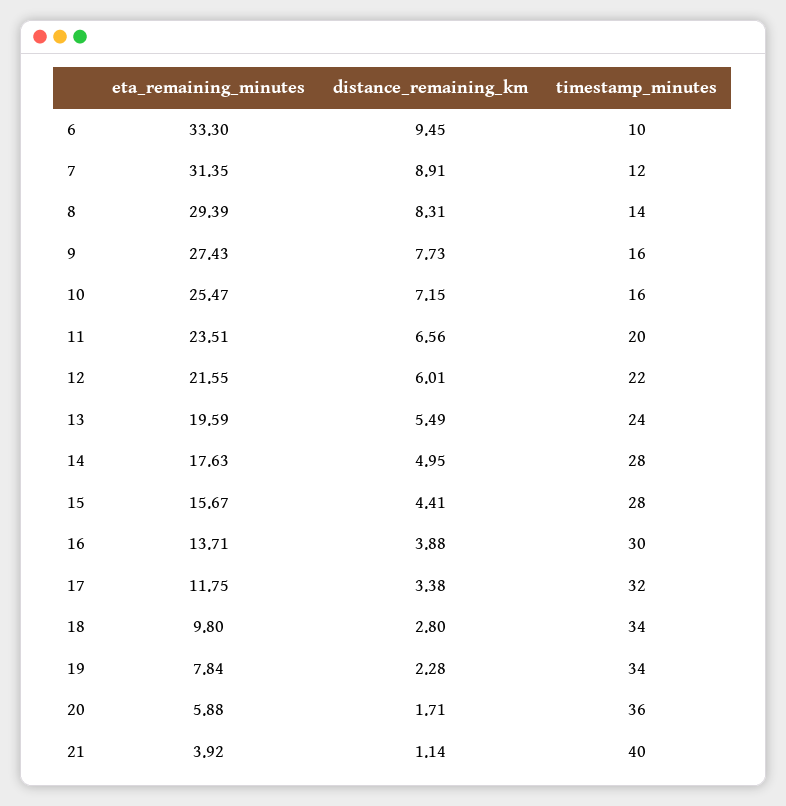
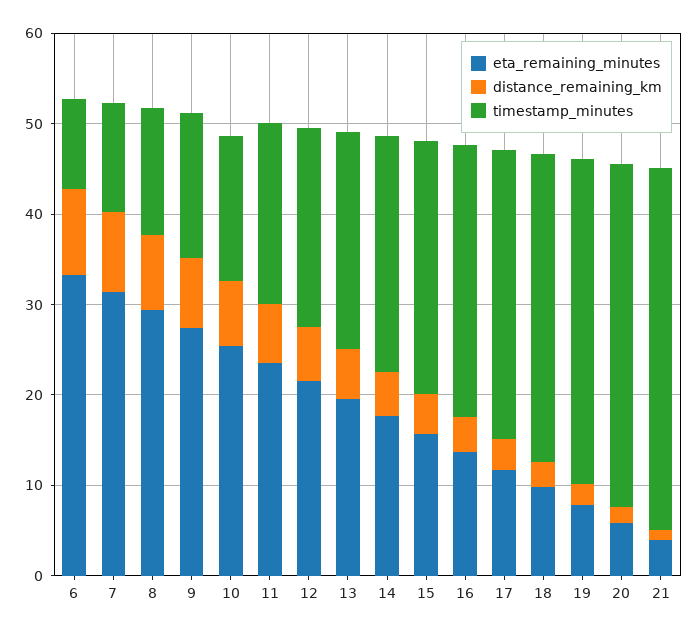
  {
    "eta_remaining_minutes": {
      "6": 33.3,
      "7": 31.35,
      "8": 29.39,
      "9": 27.43,
      "10": 25.47,
      "11": 23.51,
      "12": 21.55,
      "13": 19.59,
      "14": 17.63,
      "15": 15.67,
      "16": 13.71,
      "17": 11.75,
      "18": 9.8,
      "19": 7.84,
      "20": 5.88,
      "21": 3.92
    },
    "distance_remaining_km": {
      "6": 9.45,
      "7": 8.91,
      "8": 8.31,
      "9": 7.73,
      "10": 7.15,
      "11": 6.56,
      "12": 6.01,
      "13": 5.49,
      "14": 4.95,
      "15": 4.41,
      "16": 3.88,
      "17": 3.38,
      "18": 2.8,
      "19": 2.28,
      "20": 1.71,
      "21": 1.14
    },
    "timestamp_minutes": {
      "6": 10,
      "7": 12,
      "8": 14,
      "9": 16,
      "10": 16,
      "11": 20,
      "12": 22,
      "13": 24,
-     "14": 28,
+     "14": 26,
      "15": 28,
      "16": 30,
      "17": 32,
      "18": 34,
-     "19": 34,
+     "19": 36,
-     "20": 36,
+     "20": 38,
      "21": 40
    }
  }

